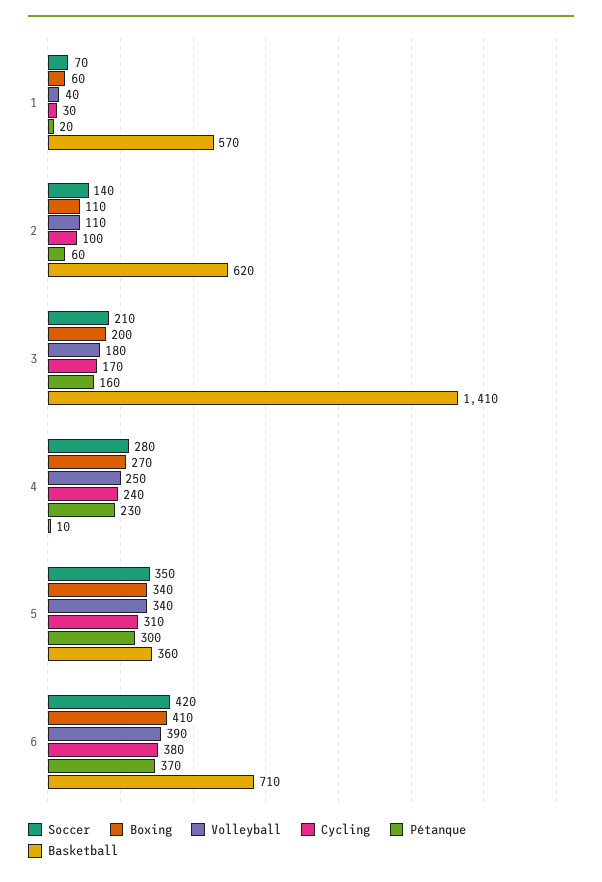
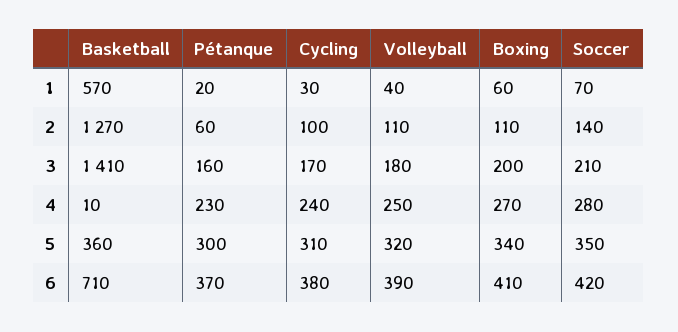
  {
    "Soccer": {
      "1": 70,
      "2": 140,
      "3": 210,
      "4": 280,
      "5": 350,
      "6": 420
    },
    "Boxing": {
      "1": 60,
      "2": 110,
      "3": 200,
      "4": 270,
      "5": 340,
      "6": 410
    },
    "Volleyball": {
      "1": 40,
      "2": 110,
      "3": 180,
      "4": 250,
-     "5": 340,
+     "5": 320,
      "6": 390
    },
    "Cycling": {
      "1": 30,
      "2": 100,
      "3": 170,
      "4": 240,
      "5": 310,
      "6": 380
    },
    "Pétanque": {
      "1": 20,
      "2": 60,
      "3": 160,
      "4": 230,
      "5": 300,
      "6": 370
    },
    "Basketball": {
      "1": 570,
-     "2": 620,
+     "2": 1270,
      "3": 1410,
      "4": 10,
      "5": 360,
      "6": 710
    }
  }

